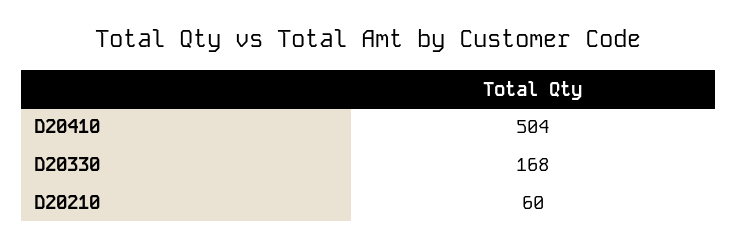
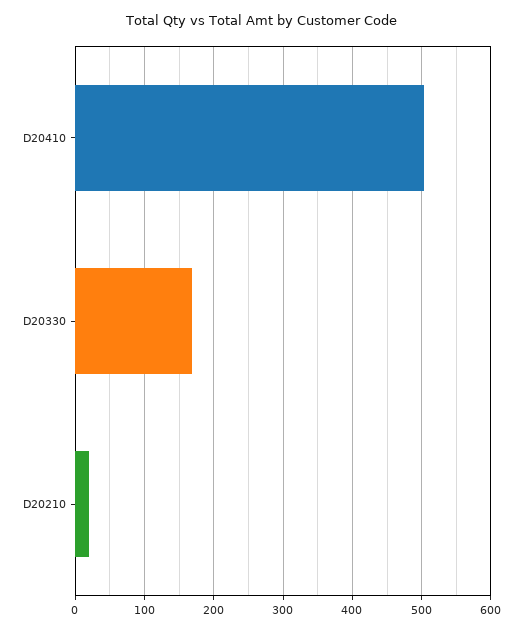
  {
    "D20410": 504,
    "D20330": 168,
-   "D20210": 60
+   "D20210": 20
  }

